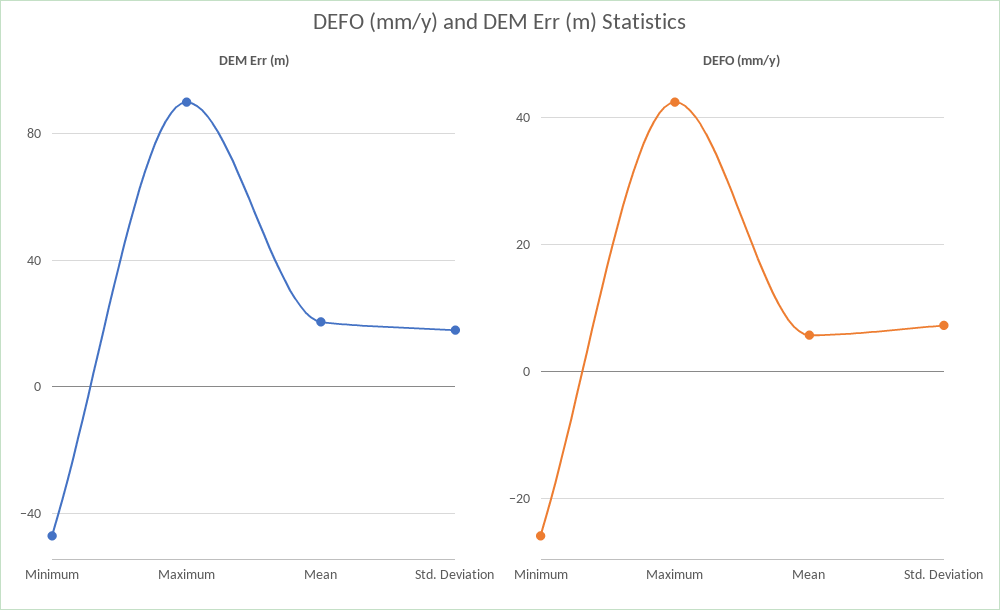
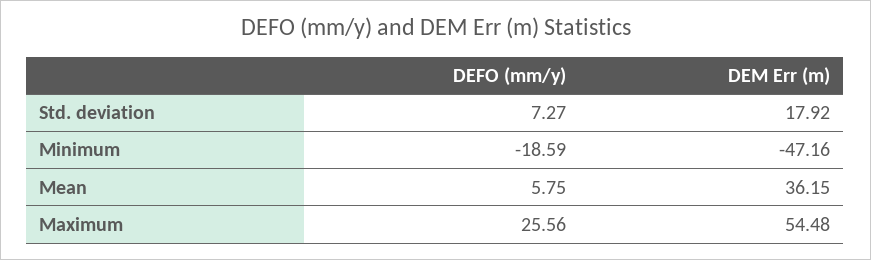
  {
    "DEM Err (m)": {
      "Minimum": -47.16,
-     "Maximum": 90,
+     "Maximum": 54.48,
-     "Mean": 20,
+     "Mean": 36.15,
      "Std. Deviation": 17.92
    },
    "DEFO (mm/y)": {
-     "Minimum": -26,
+     "Minimum": -18.59,
-     "Maximum": 42,
+     "Maximum": 25.56,
      "Mean": 5.75,
      "Std. Deviation": 7.27
    }
  }

